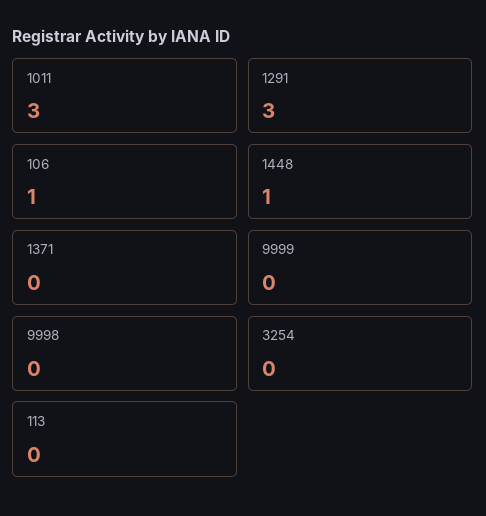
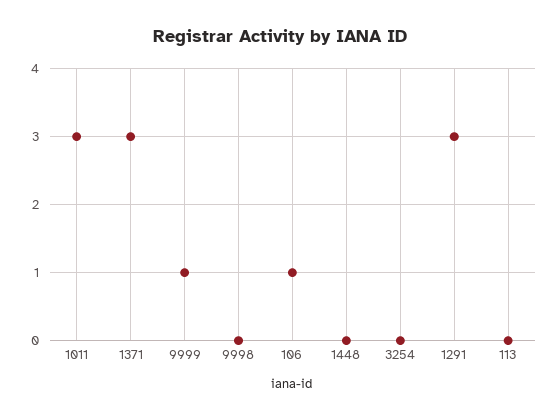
  {
    "1011": 3,
    "1291": 3,
    "106": 1,
-   "1448": 1,
+   "1448": 0,
-   "1371": 0,
+   "1371": 3,
-   "9999": 0,
+   "9999": 1,
    "9998": 0,
    "3254": 0,
    "113": 0
  }

